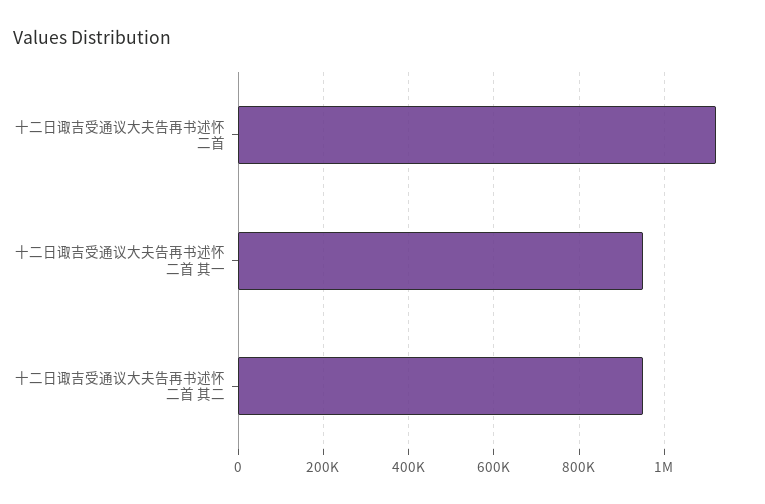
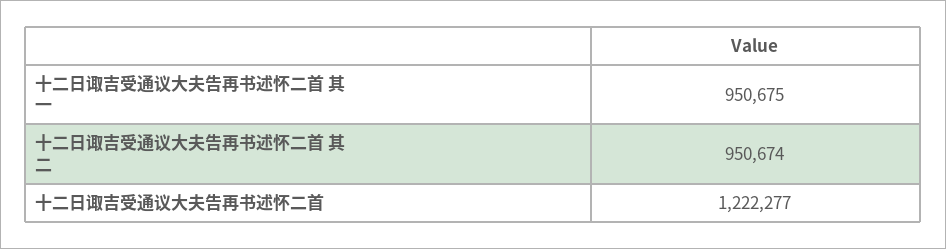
  {
-   "十二日诹吉受通议大夫告再书述怀二首": 1120000,
+   "十二日诹吉受通议大夫告再书述怀二首": 1222277,
    "十二日诹吉受通议大夫告再书述怀二首 其一": 950675,
    "十二日诹吉受通议大夫告再书述怀二首 其二": 950674
  }

